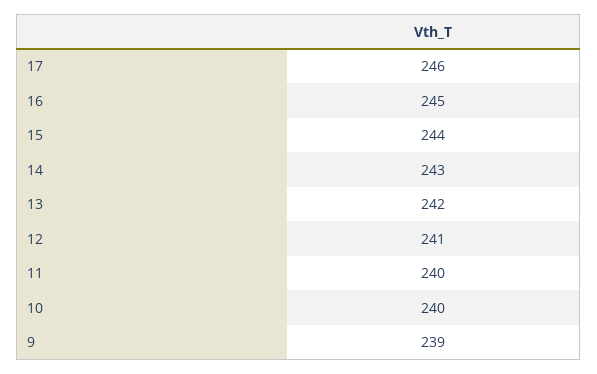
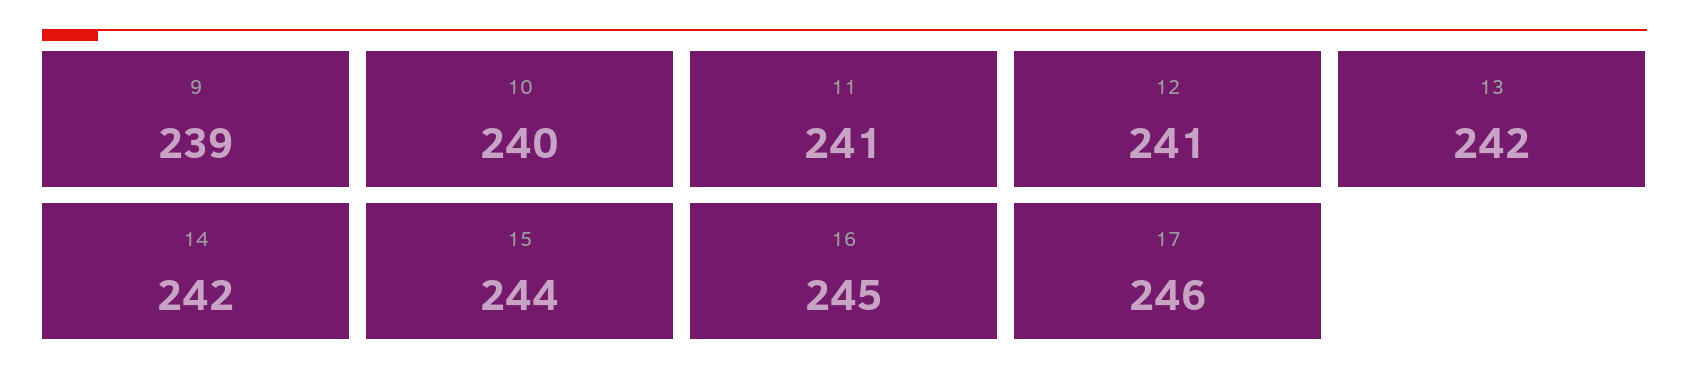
  {
    "17": 246,
    "16": 245,
    "15": 244,
-   "14": 243,
+   "14": 242,
    "13": 242,
    "12": 241,
-   "11": 240,
+   "11": 241,
    "10": 240,
    "9": 239
  }

